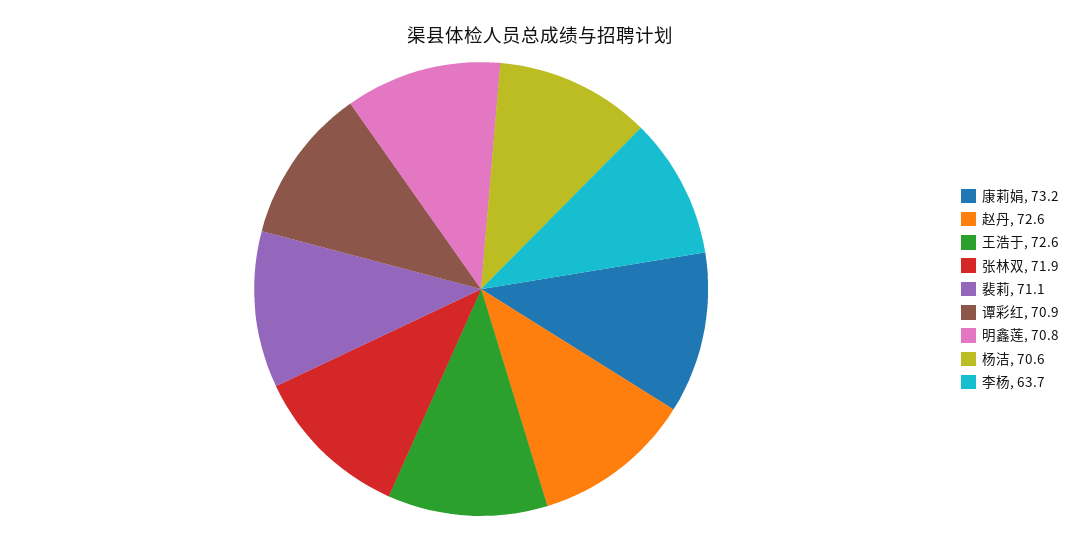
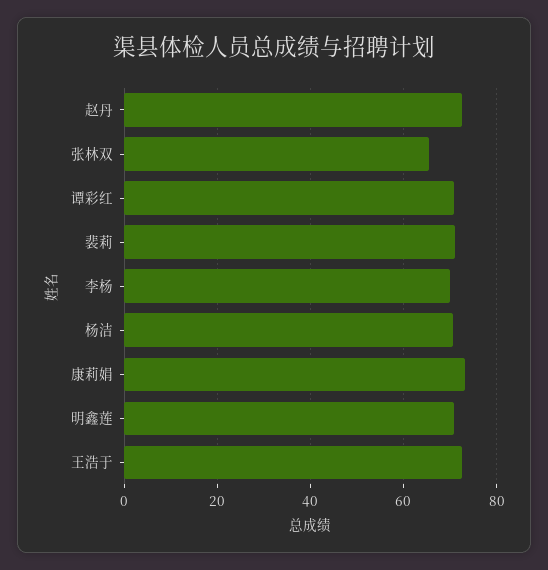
  {
    "康莉娟": 73.2,
    "赵丹": 72.6,
    "王浩于": 72.6,
-   "张林双": 71.9,
+   "张林双": 66,
    "裴莉": 71.1,
    "谭彩红": 70.9,
    "明鑫莲": 70.8,
    "杨洁": 70.6,
-   "李杨": 63.7
+   "李杨": 70
  }

